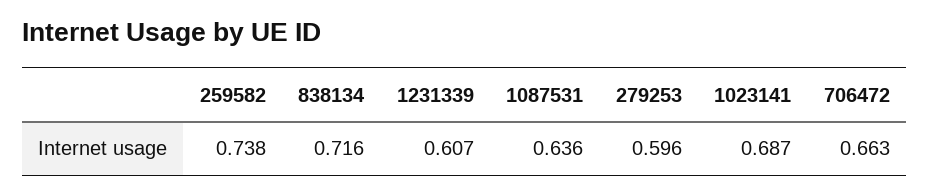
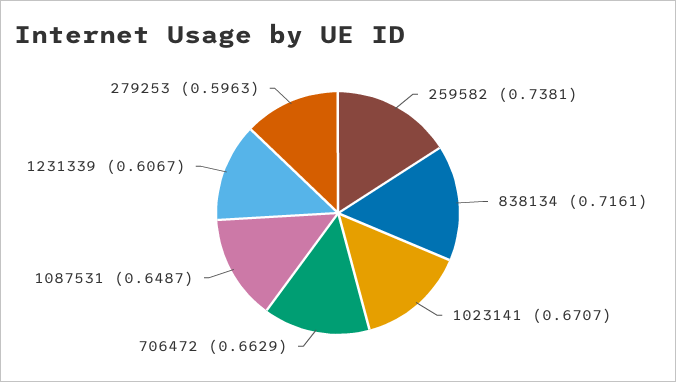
  {
    "259582": 0.7381,
    "838134": 0.7161,
    "1231339": 0.6067,
-   "1087531": 0.636,
+   "1087531": 0.6487,
    "279253": 0.5963,
-   "1023141": 0.687,
+   "1023141": 0.6707,
    "706472": 0.6629
  }

